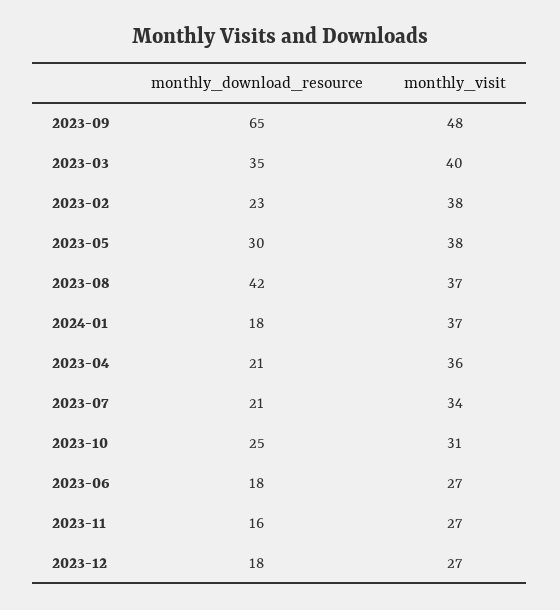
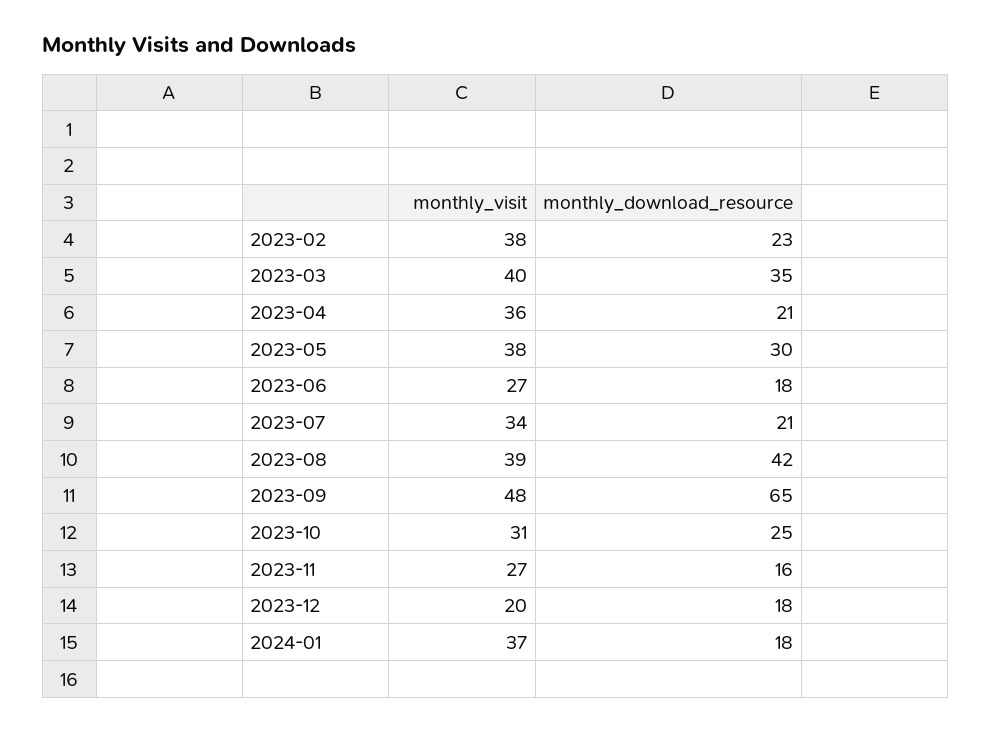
  {
    "monthly_download_resource": {
      "2023-09": 65,
      "2023-03": 35,
      "2023-02": 23,
      "2023-05": 30,
      "2023-08": 42,
      "2024-01": 18,
      "2023-04": 21,
      "2023-07": 21,
      "2023-10": 25,
      "2023-06": 18,
      "2023-11": 16,
      "2023-12": 18
    },
    "monthly_visit": {
      "2023-09": 48,
      "2023-03": 40,
      "2023-02": 38,
      "2023-05": 38,
-     "2023-08": 37,
+     "2023-08": 39,
      "2024-01": 37,
      "2023-04": 36,
      "2023-07": 34,
      "2023-10": 31,
      "2023-06": 27,
      "2023-11": 27,
-     "2023-12": 27
+     "2023-12": 20
    }
  }

